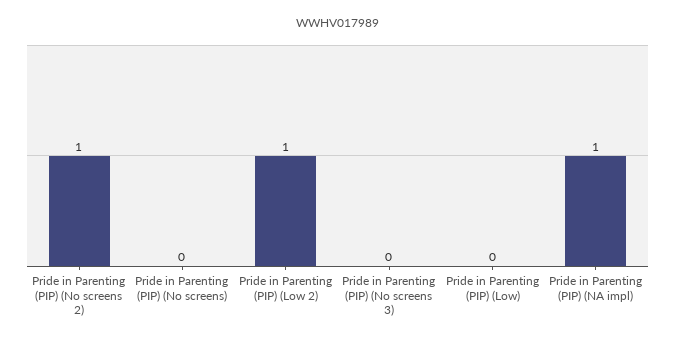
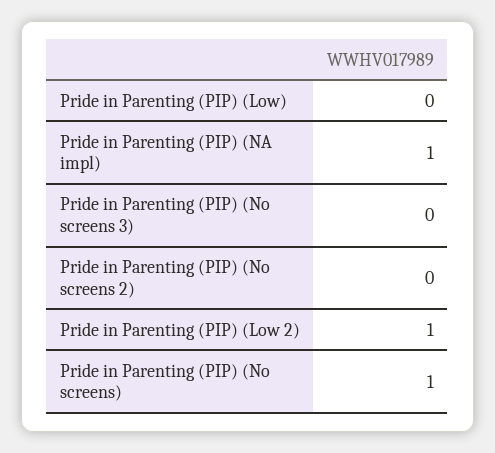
  {
-   "Pride in Parenting (PIP) (No screens 2)": 1,
+   "Pride in Parenting (PIP) (No screens 2)": 0,
-   "Pride in Parenting (PIP) (No screens)": 0,
+   "Pride in Parenting (PIP) (No screens)": 1,
    "Pride in Parenting (PIP) (Low 2)": 1,
    "Pride in Parenting (PIP) (No screens 3)": 0,
    "Pride in Parenting (PIP) (Low)": 0,
    "Pride in Parenting (PIP) (NA impl)": 1
  }

